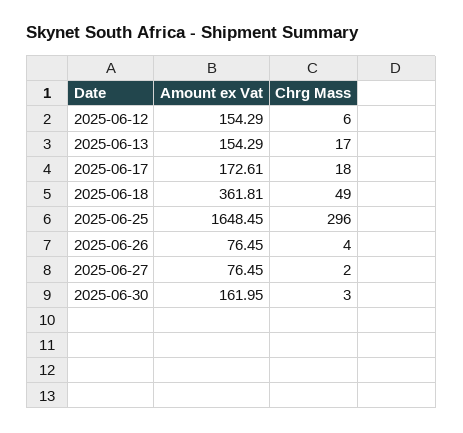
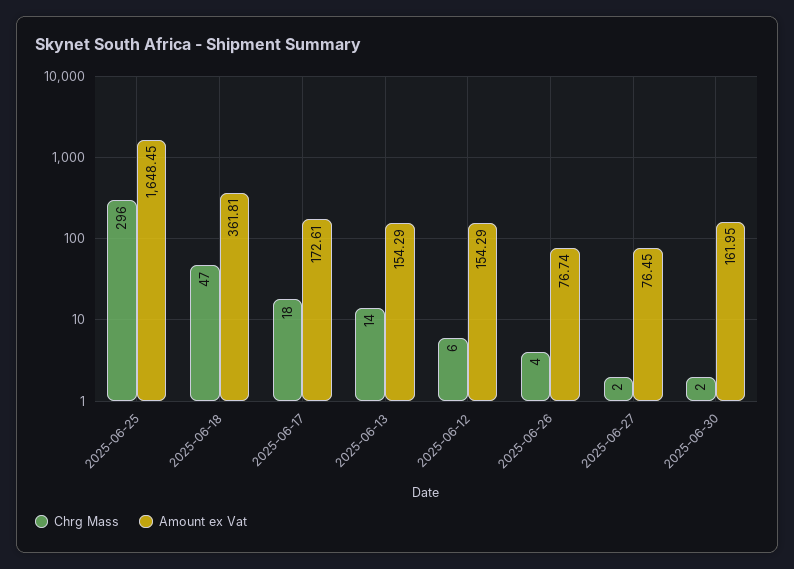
  {
    "Amount ex Vat": {
      "2025-06-12": 154.29,
      "2025-06-13": 154.29,
      "2025-06-17": 172.61,
      "2025-06-18": 361.81,
      "2025-06-25": 1648.45,
-     "2025-06-26": 76.45,
+     "2025-06-26": 76.74,
      "2025-06-27": 76.45,
      "2025-06-30": 161.95
    },
    "Chrg Mass": {
      "2025-06-12": 6,
-     "2025-06-13": 17,
+     "2025-06-13": 14,
      "2025-06-17": 18,
-     "2025-06-18": 49,
+     "2025-06-18": 47,
      "2025-06-25": 296,
      "2025-06-26": 4,
      "2025-06-27": 2,
-     "2025-06-30": 3
+     "2025-06-30": 2
    }
  }

